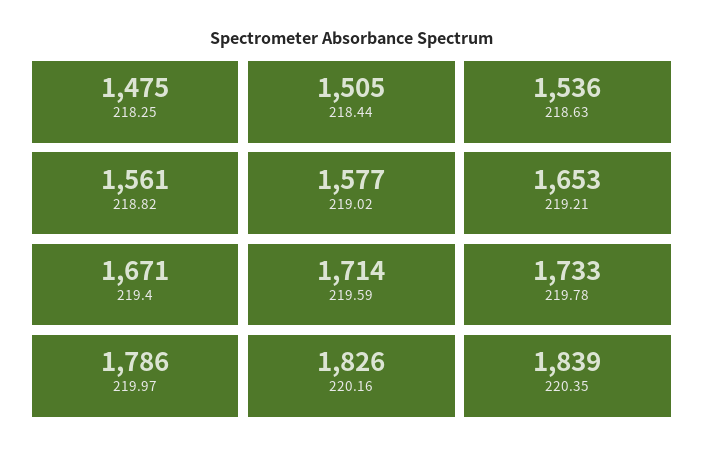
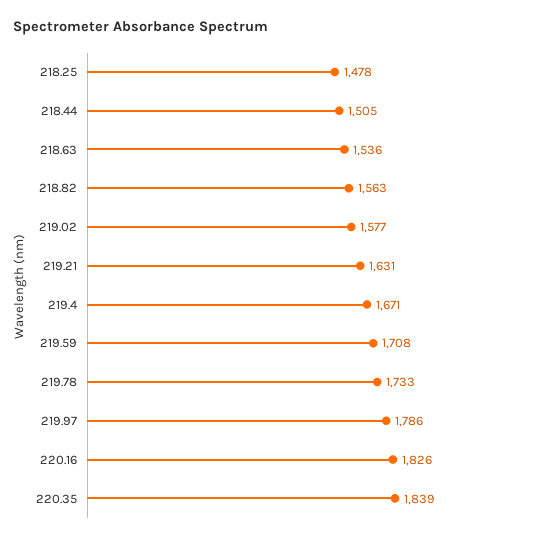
  {
-   "218.25": 1475,
+   "218.25": 1478,
    "218.44": 1505,
    "218.63": 1536,
-   "218.82": 1561,
+   "218.82": 1563,
    "219.02": 1577,
-   "219.21": 1653,
+   "219.21": 1631,
    "219.4": 1671,
-   "219.59": 1714,
+   "219.59": 1708,
    "219.78": 1733,
    "219.97": 1786,
    "220.16": 1826,
    "220.35": 1839
  }

